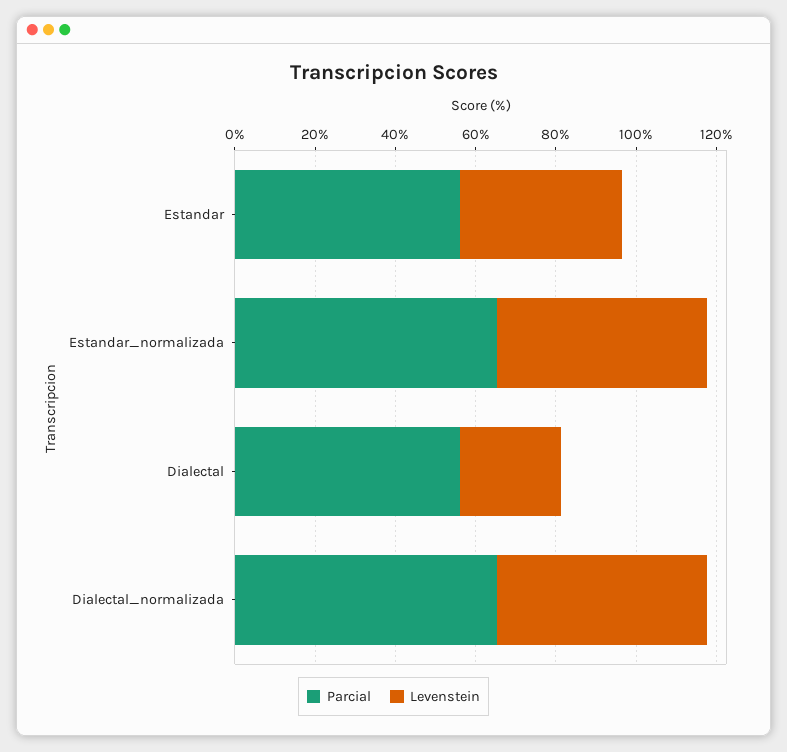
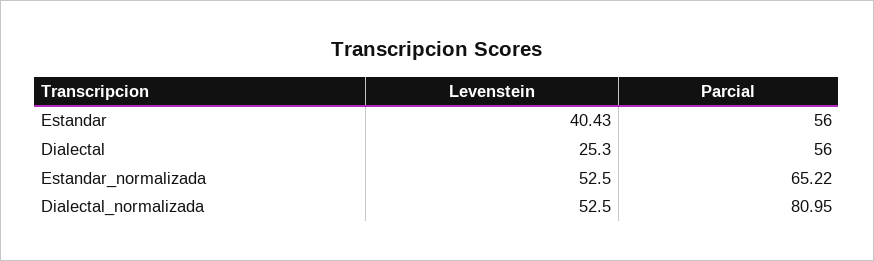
  {
    "Parcial": {
      "Estandar": 56,
      "Estandar_normalizada": 65.22,
      "Dialectal": 56,
-     "Dialectal_normalizada": 65
+     "Dialectal_normalizada": 80.95
    },
    "Levenstein": {
      "Estandar": 40.43,
      "Estandar_normalizada": 52.5,
      "Dialectal": 25.3,
      "Dialectal_normalizada": 52.5
    }
  }

